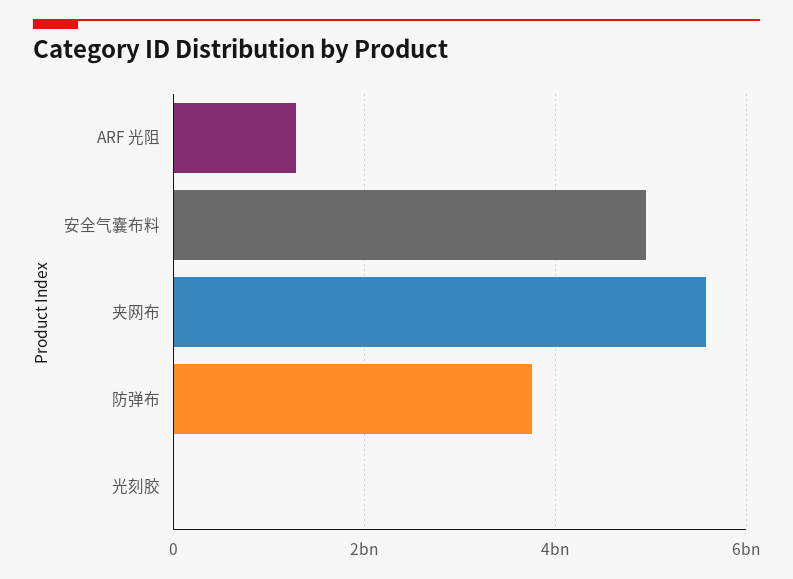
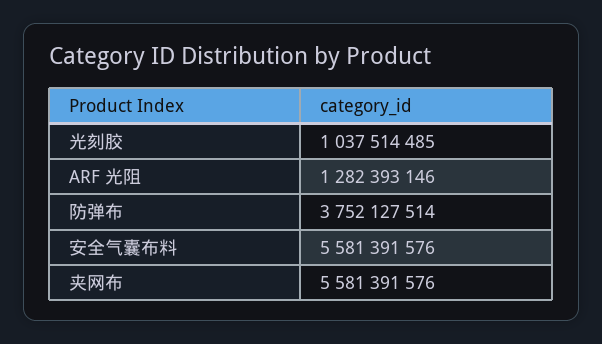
  {
    "ARF 光阻": 1282393146,
-   "安全气囊布料": 5000000000,
+   "安全气囊布料": 5581391576,
    "夹网布": 5581391576,
    "防弹布": 3752127514,
-   "光刻胶": 0
+   "光刻胶": 1037514485
  }

